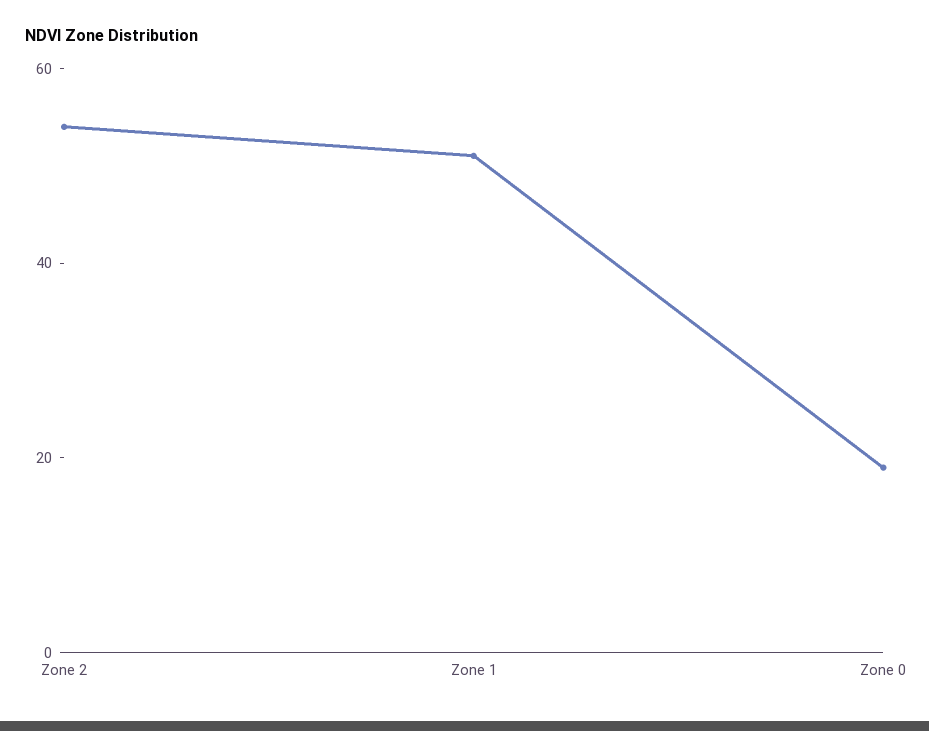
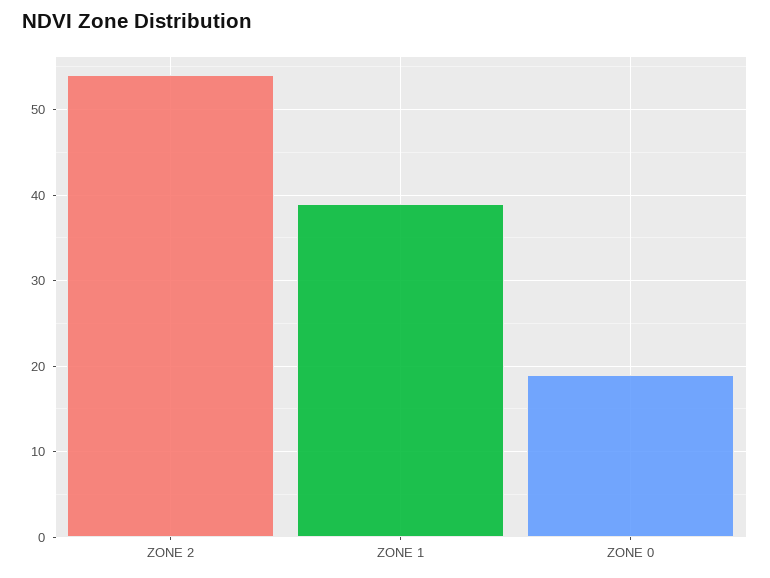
  {
    "Zone 2": 54,
-   "Zone 1": 50,
+   "Zone 1": 39,
    "Zone 0": 19
  }

